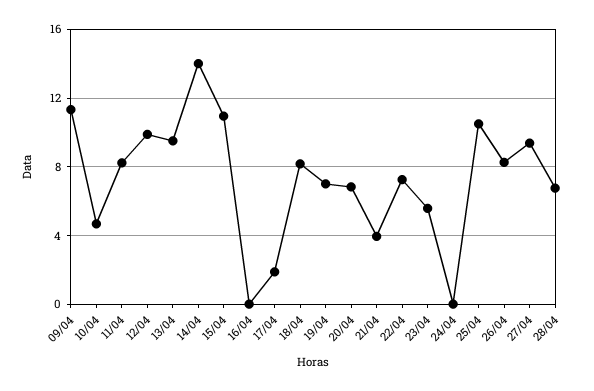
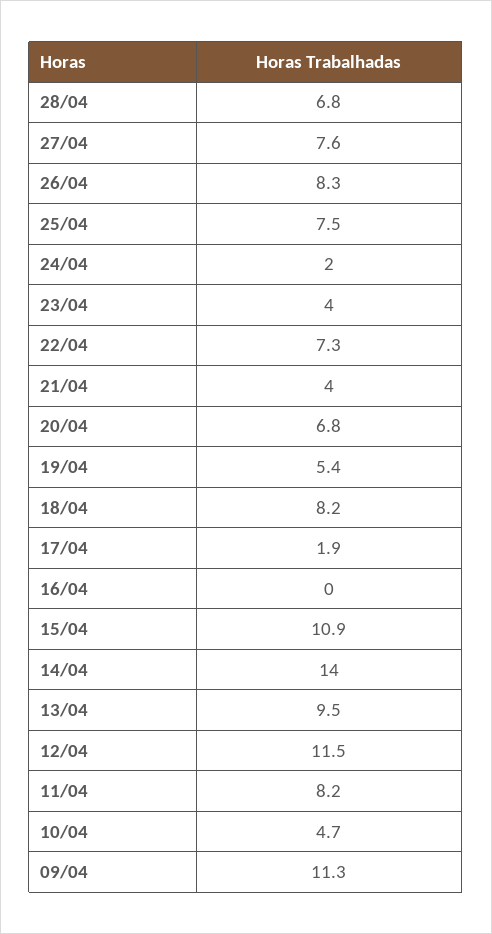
  {
    "09/04": 11.3,
    "10/04": 4.7,
    "11/04": 8.2,
-   "12/04": 10,
+   "12/04": 11.5,
    "13/04": 9.5,
    "14/04": 14,
    "15/04": 10.9,
    "16/04": 0,
    "17/04": 1.9,
    "18/04": 8.2,
-   "19/04": 7,
+   "19/04": 5.4,
    "20/04": 6.8,
    "21/04": 4,
    "22/04": 7.3,
-   "23/04": 5.5,
+   "23/04": 4,
-   "24/04": 0,
+   "24/04": 2,
-   "25/04": 10.5,
+   "25/04": 7.5,
    "26/04": 8.3,
-   "27/04": 9.5,
+   "27/04": 7.6,
    "28/04": 6.8
  }

